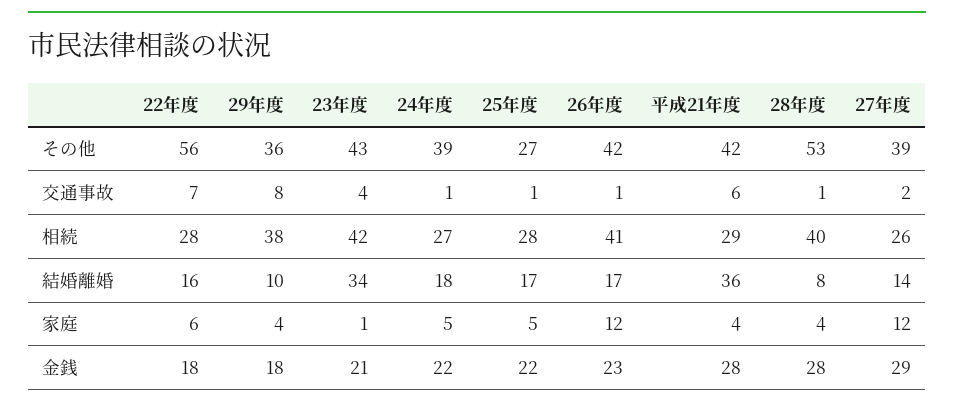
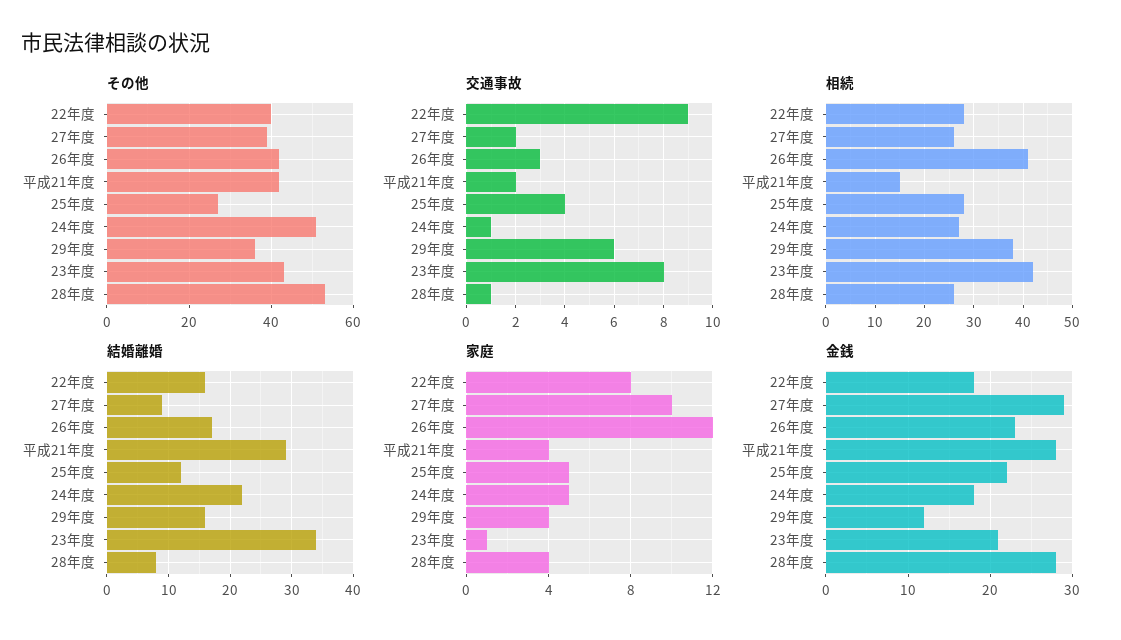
  {
    "その他": {
-     "22年度": 56,
+     "22年度": 40,
      "29年度": 36,
      "23年度": 43,
-     "24年度": 39,
+     "24年度": 50,
      "25年度": 27,
      "26年度": 42,
      "平成21年度": 42,
      "28年度": 53,
      "27年度": 39
    },
    "交通事故": {
-     "22年度": 7,
+     "22年度": 9,
-     "29年度": 8,
+     "29年度": 6,
-     "23年度": 4,
+     "23年度": 8,
      "24年度": 1,
-     "25年度": 1,
+     "25年度": 4,
-     "26年度": 1,
+     "26年度": 3,
-     "平成21年度": 6,
+     "平成21年度": 2,
      "28年度": 1,
      "27年度": 2
    },
    "相続": {
      "22年度": 28,
      "29年度": 38,
      "23年度": 42,
      "24年度": 27,
      "25年度": 28,
      "26年度": 41,
-     "平成21年度": 29,
+     "平成21年度": 15,
-     "28年度": 40,
+     "28年度": 25,
      "27年度": 26
    },
    "結婚離婚": {
      "22年度": 16,
-     "29年度": 10,
+     "29年度": 16,
      "23年度": 34,
-     "24年度": 18,
+     "24年度": 22,
-     "25年度": 17,
+     "25年度": 12,
      "26年度": 17,
-     "平成21年度": 36,
+     "平成21年度": 29,
      "28年度": 8,
-     "27年度": 14
+     "27年度": 9
    },
    "家庭": {
-     "22年度": 6,
+     "22年度": 8,
      "29年度": 4,
      "23年度": 1,
      "24年度": 5,
      "25年度": 5,
      "26年度": 12,
      "平成21年度": 4,
      "28年度": 4,
-     "27年度": 12
+     "27年度": 10
    },
    "金銭": {
      "22年度": 18,
-     "29年度": 18,
+     "29年度": 12,
      "23年度": 21,
-     "24年度": 22,
+     "24年度": 18,
      "25年度": 22,
      "26年度": 23,
      "平成21年度": 28,
      "28年度": 28,
      "27年度": 29
    }
  }

